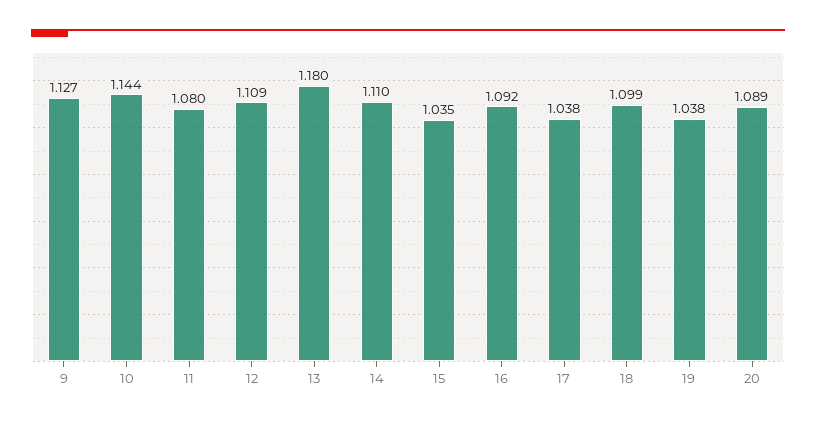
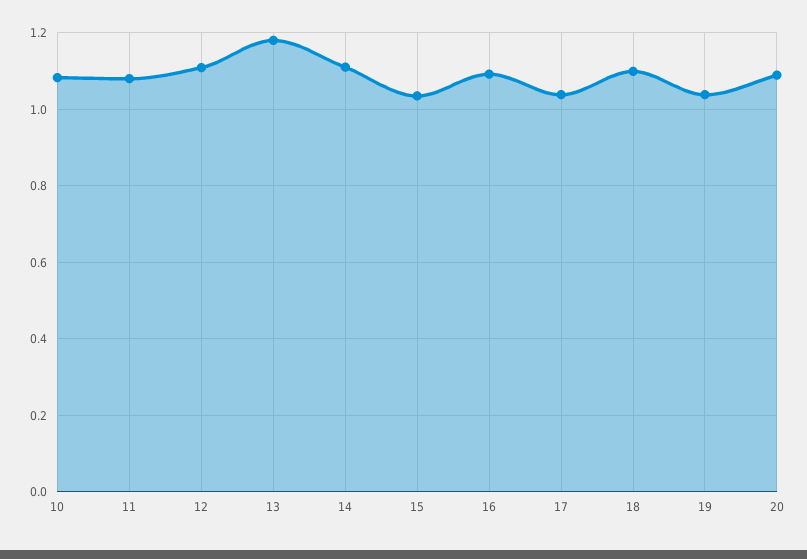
  {
-   "9": 1.127,
-   "10": 1.144,
+   "10": 1.08,
    "11": 1.08,
    "12": 1.109,
    "13": 1.18,
    "14": 1.11,
    "15": 1.035,
    "16": 1.092,
    "17": 1.038,
    "18": 1.099,
    "19": 1.038,
    "20": 1.089
  }

